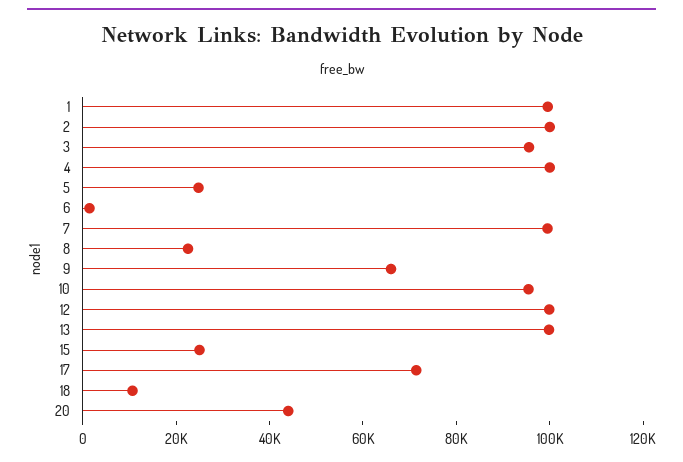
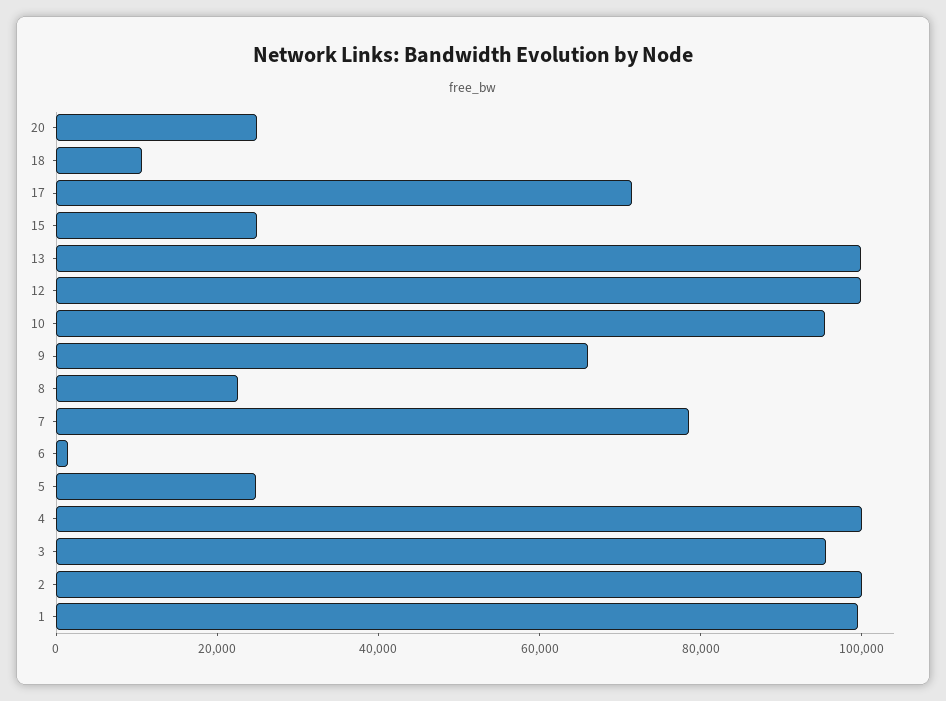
  {
    "1": 100000,
    "2": 100000,
    "3": 95000,
    "4": 100000,
    "5": 25000,
    "6": 0,
-   "7": 100000,
+   "7": 80000,
    "8": 25000,
    "9": 65000,
    "10": 95000,
    "12": 100000,
    "13": 100000,
    "15": 25000,
    "17": 70000,
    "18": 10000,
-   "20": 45000
+   "20": 25000
  }

